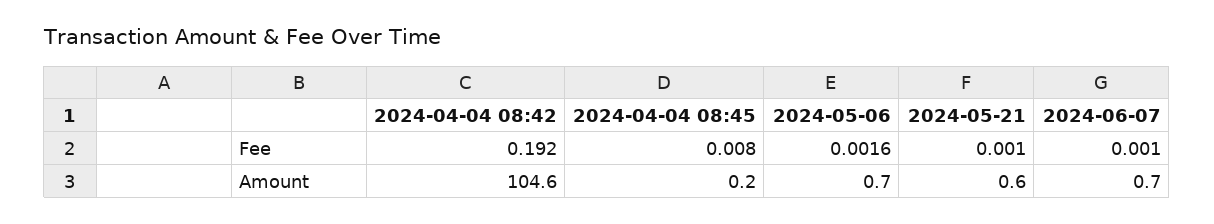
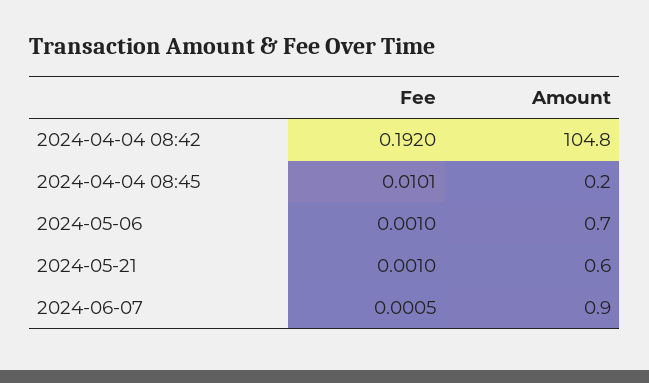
  {
    "2024-04-04 08:42": {
      "Fee": 0.192,
-     "Amount": 104.6
+     "Amount": 104.8
    },
    "2024-04-04 08:45": {
-     "Fee": 0.008,
+     "Fee": 0.0101,
      "Amount": 0.2
    },
    "2024-05-06": {
-     "Fee": 0.0016,
+     "Fee": 0.001,
      "Amount": 0.7
    },
    "2024-05-21": {
      "Fee": 0.001,
      "Amount": 0.6
    },
    "2024-06-07": {
-     "Fee": 0.001,
+     "Fee": 0.0005,
-     "Amount": 0.7
+     "Amount": 0.9
    }
  }

